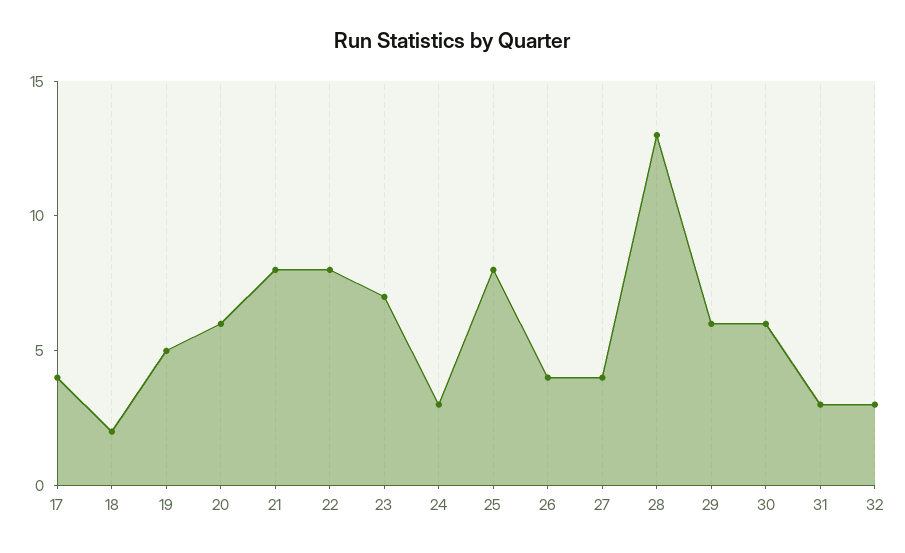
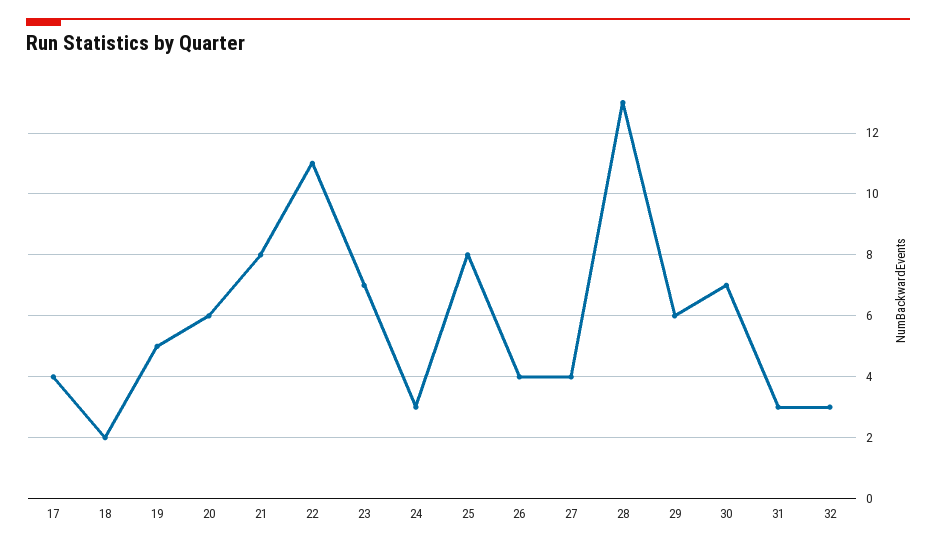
  {
    "17": 4,
    "18": 2,
    "19": 5,
    "20": 6,
    "21": 8,
-   "22": 8,
+   "22": 11,
    "23": 7,
    "24": 3,
    "25": 8,
    "26": 4,
    "27": 4,
    "28": 13,
    "29": 6,
-   "30": 6,
+   "30": 7,
    "31": 3,
    "32": 3
  }

